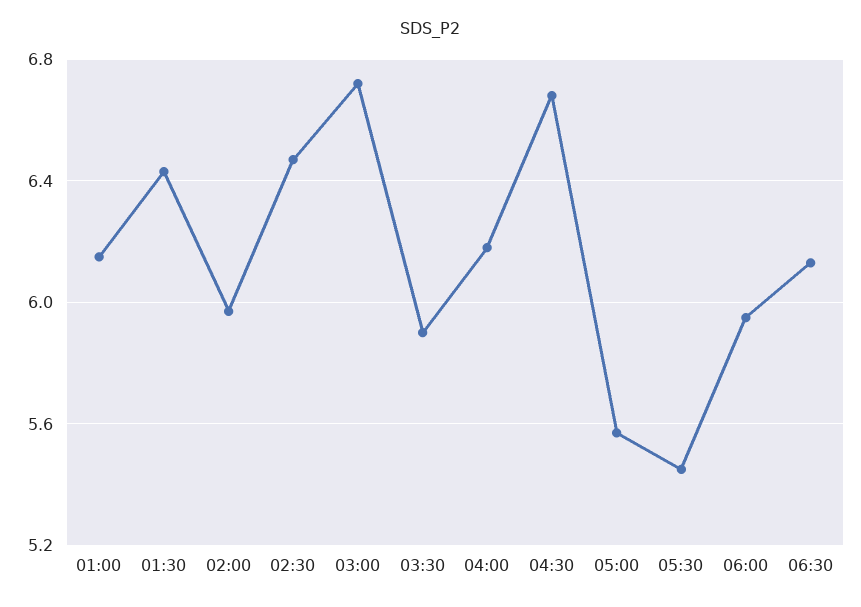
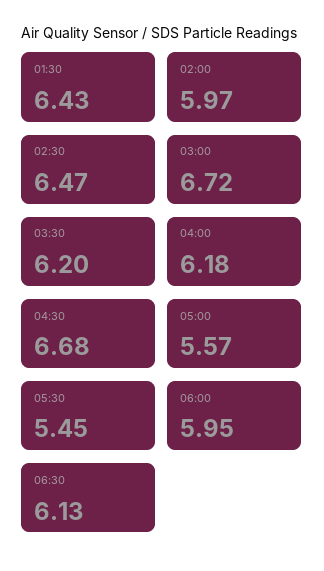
  {
-   "01:00": 6.15,
    "01:30": 6.43,
    "02:00": 5.97,
    "02:30": 6.47,
    "03:00": 6.72,
-   "03:30": 5.9,
+   "03:30": 6.2,
    "04:00": 6.18,
    "04:30": 6.68,
    "05:00": 5.57,
    "05:30": 5.45,
    "06:00": 5.95,
    "06:30": 6.13
  }

